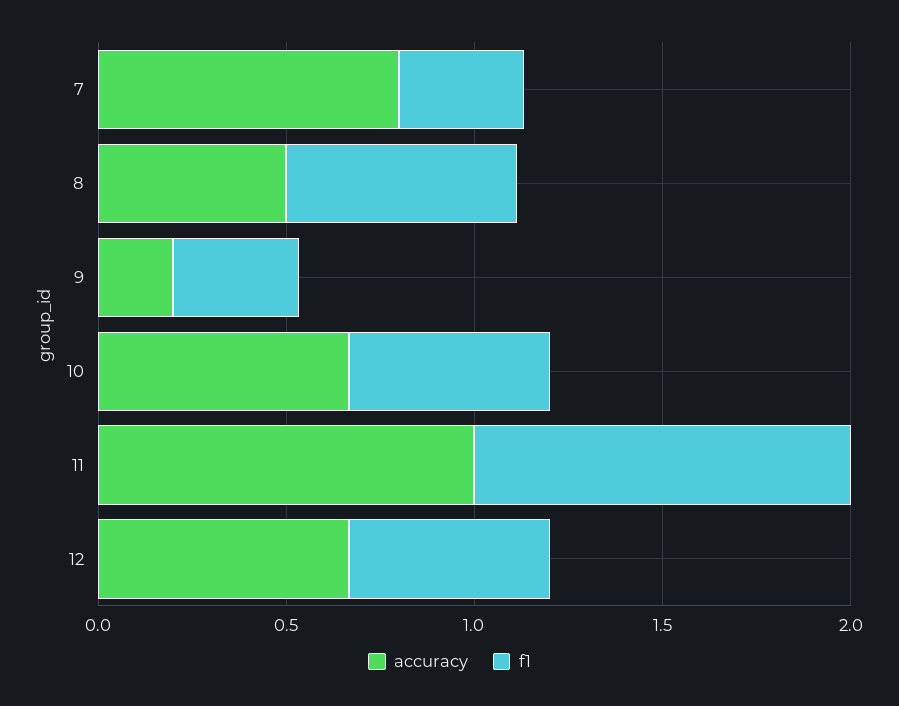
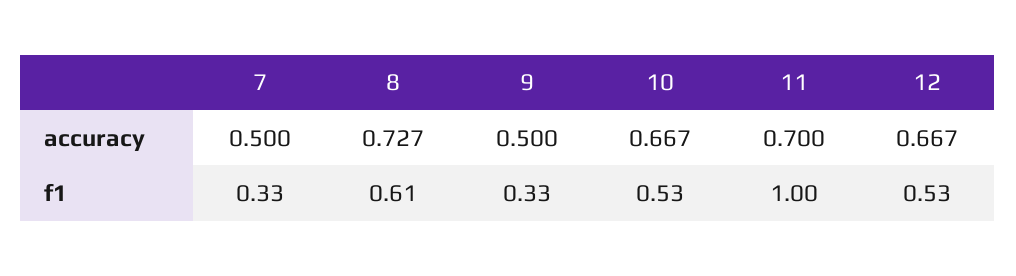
  {
    "accuracy": {
-     "7": 0.8,
+     "7": 0.5,
-     "8": 0.5,
+     "8": 0.727,
-     "9": 0.2,
+     "9": 0.5,
      "10": 0.667,
-     "11": 1,
+     "11": 0.7,
      "12": 0.667
    },
    "f1": {
      "7": 0.33,
      "8": 0.61,
      "9": 0.33,
      "10": 0.53,
      "11": 1,
      "12": 0.53
    }
  }

